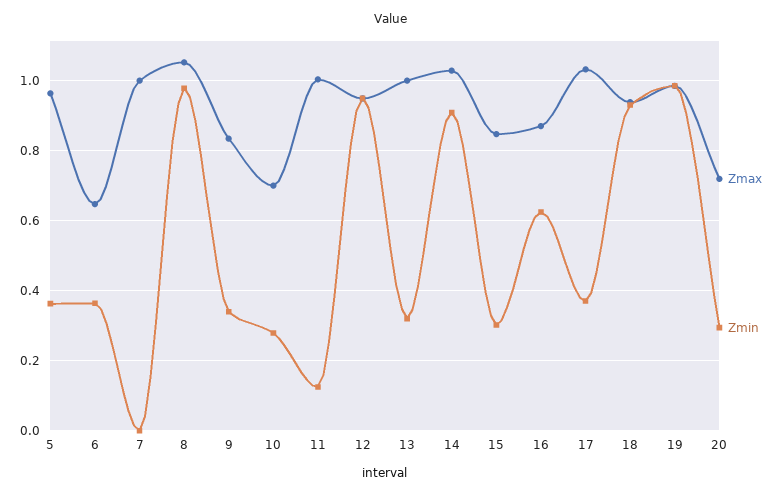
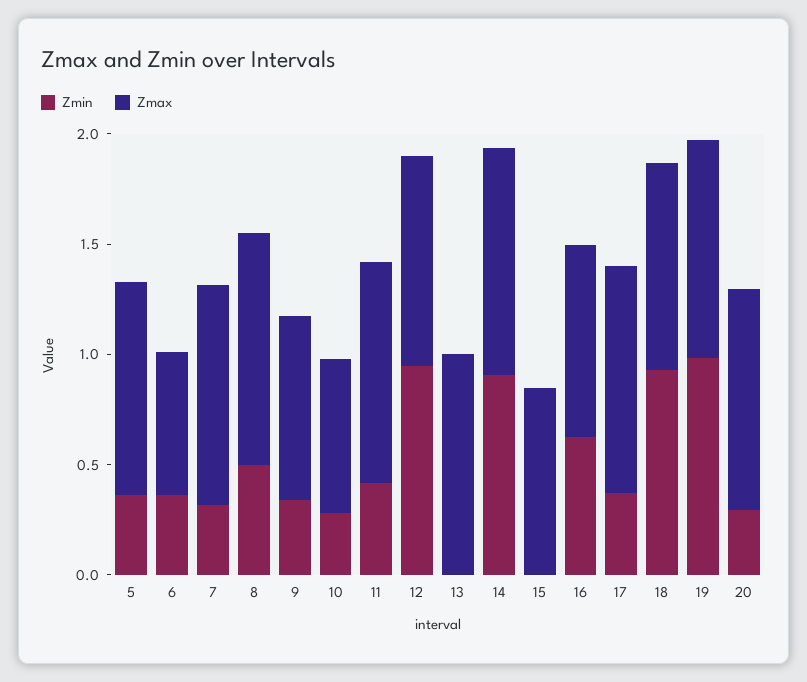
  {
    "Zmax": {
      "5": 0.96,
      "6": 0.64,
      "7": 1,
      "8": 1.06,
      "9": 0.84,
      "10": 0.7,
      "11": 1,
      "12": 0.94,
      "13": 1,
      "14": 1.02,
      "15": 0.84,
      "16": 0.88,
      "17": 1.04,
      "18": 0.94,
      "19": 0.98,
-     "20": 0.72
+     "20": 1
    },
    "Zmin": {
      "5": 0.36,
      "6": 0.36,
-     "7": 0,
+     "7": 0.3,
-     "8": 0.98,
+     "8": 0.5,
      "9": 0.34,
      "10": 0.28,
-     "11": 0.12,
+     "11": 0.4,
      "12": 0.94,
-     "13": 0.32,
+     "13": 0,
      "14": 0.9,
-     "15": 0.3,
+     "15": 0,
      "16": 0.62,
      "17": 0.38,
      "18": 0.92,
      "19": 0.98,
      "20": 0.3
    }
  }

